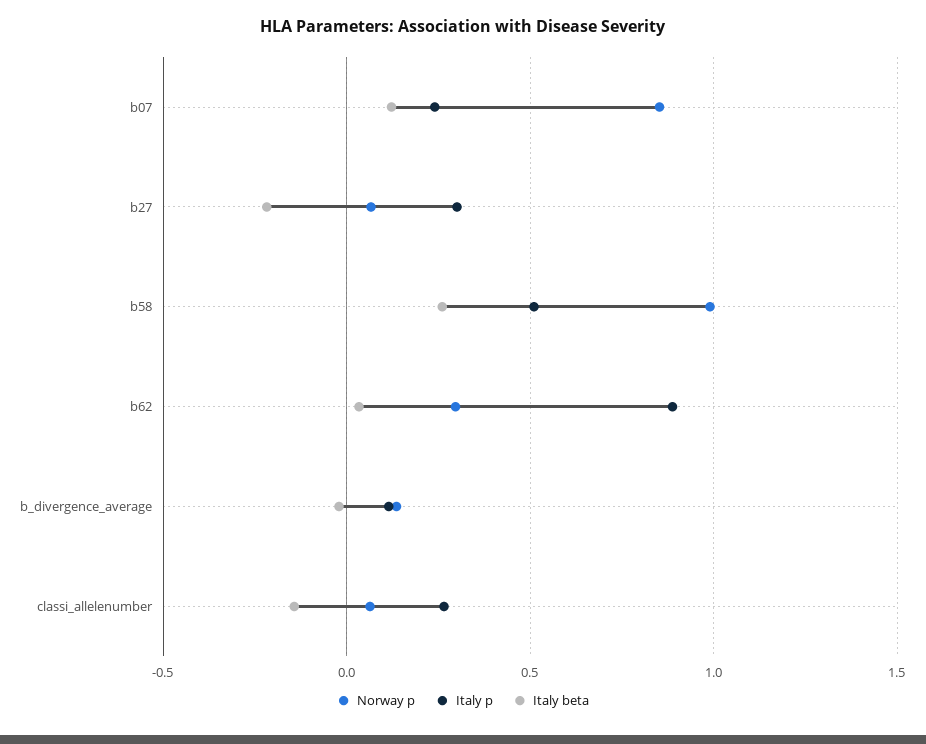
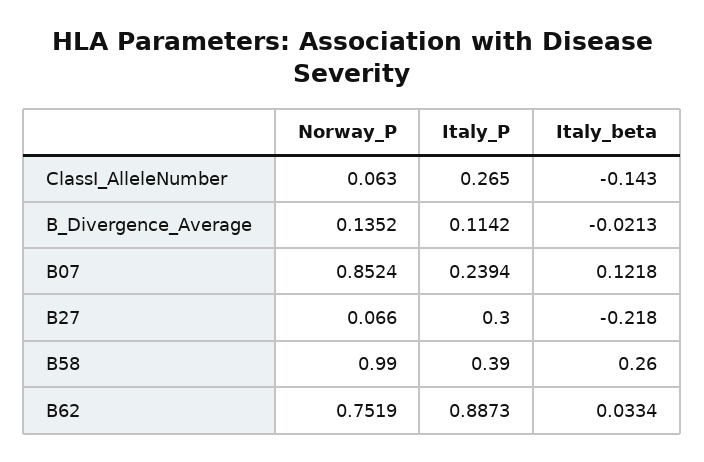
  {
    "Norway p": {
      "b07": 0.8524,
      "b27": 0.066,
      "b58": 0.99,
-     "b62": 0.3,
+     "b62": 0.7519,
      "b_divergence_average": 0.1352,
      "classi_allelenumber": 0.063
    },
    "Italy p": {
      "b07": 0.2394,
      "b27": 0.3,
-     "b58": 0.5,
+     "b58": 0.39,
      "b62": 0.8873,
      "b_divergence_average": 0.1142,
      "classi_allelenumber": 0.265
    },
    "Italy beta": {
      "b07": 0.1218,
      "b27": -0.218,
      "b58": 0.26,
      "b62": 0.0334,
      "b_divergence_average": -0.0213,
      "classi_allelenumber": -0.143
    }
  }

